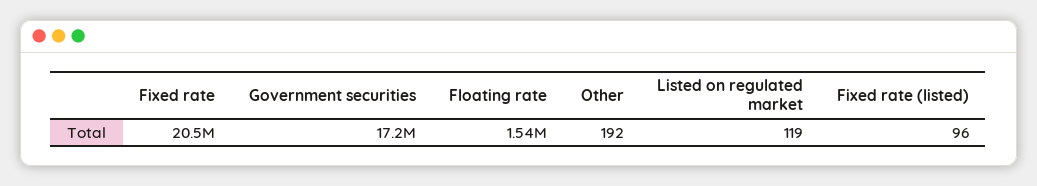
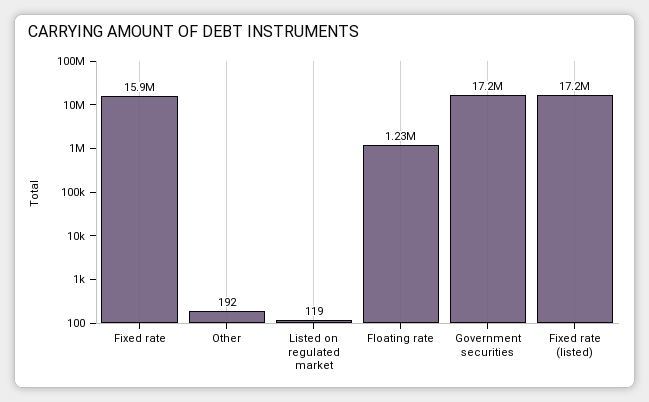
  {
-   "Fixed rate": 20500000,
+   "Fixed rate": 15900000,
    "Government securities": 17200000,
-   "Floating rate": 1540000,
+   "Floating rate": 1230000,
    "Other": 192,
    "Listed on regulated market": 119,
-   "Fixed rate (listed)": 96
+   "Fixed rate (listed)": 17200000
  }

